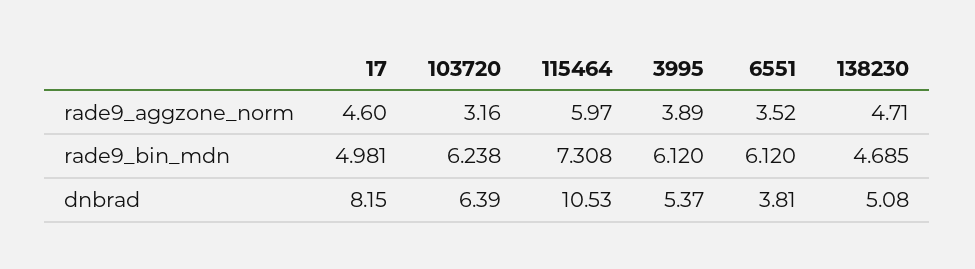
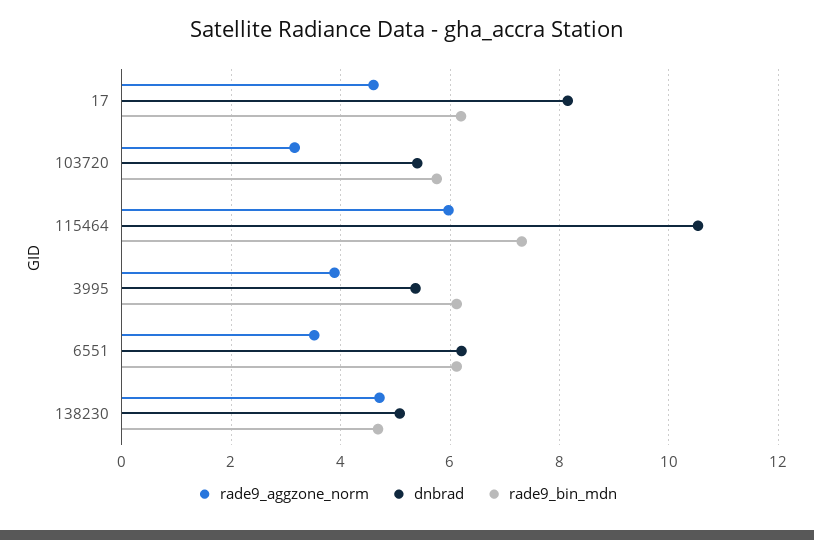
  {
    "rade9_aggzone_norm": {
      "17": 4.6,
      "103720": 3.16,
      "115464": 5.97,
      "3995": 3.89,
      "6551": 3.52,
      "138230": 4.71
    },
    "rade9_bin_mdn": {
-     "17": 4.981,
+     "17": 6.2,
-     "103720": 6.238,
+     "103720": 5.8,
      "115464": 7.308,
      "3995": 6.12,
      "6551": 6.12,
      "138230": 4.685
    },
    "dnbrad": {
      "17": 8.15,
-     "103720": 6.39,
+     "103720": 5.4,
      "115464": 10.53,
      "3995": 5.37,
-     "6551": 3.81,
+     "6551": 6.2,
      "138230": 5.08
    }
  }

